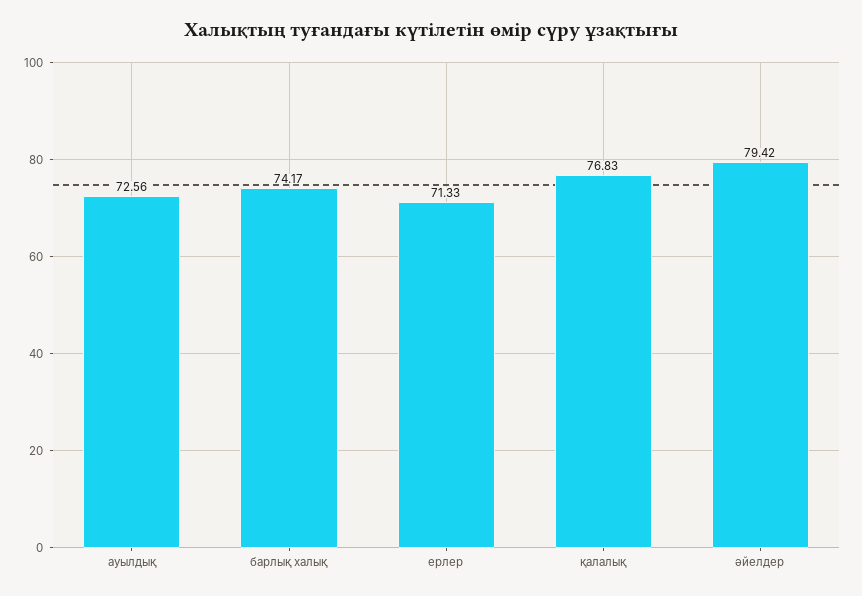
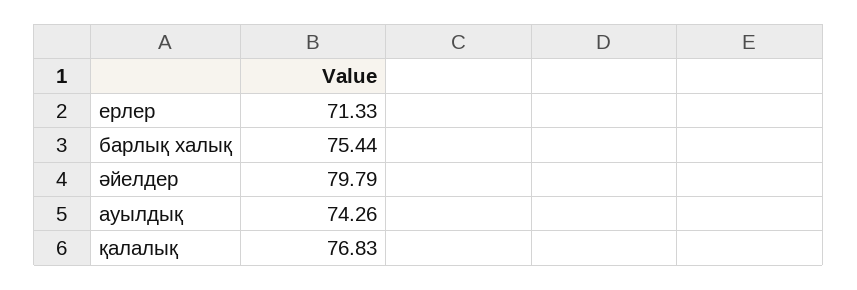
  {
-   "ауылдық": 72.56,
+   "ауылдық": 74.26,
-   "барлық халық": 74.17,
+   "барлық халық": 75.44,
    "ерлер": 71.33,
    "қалалық": 76.83,
-   "әйелдер": 79.42
+   "әйелдер": 79.79
  }

